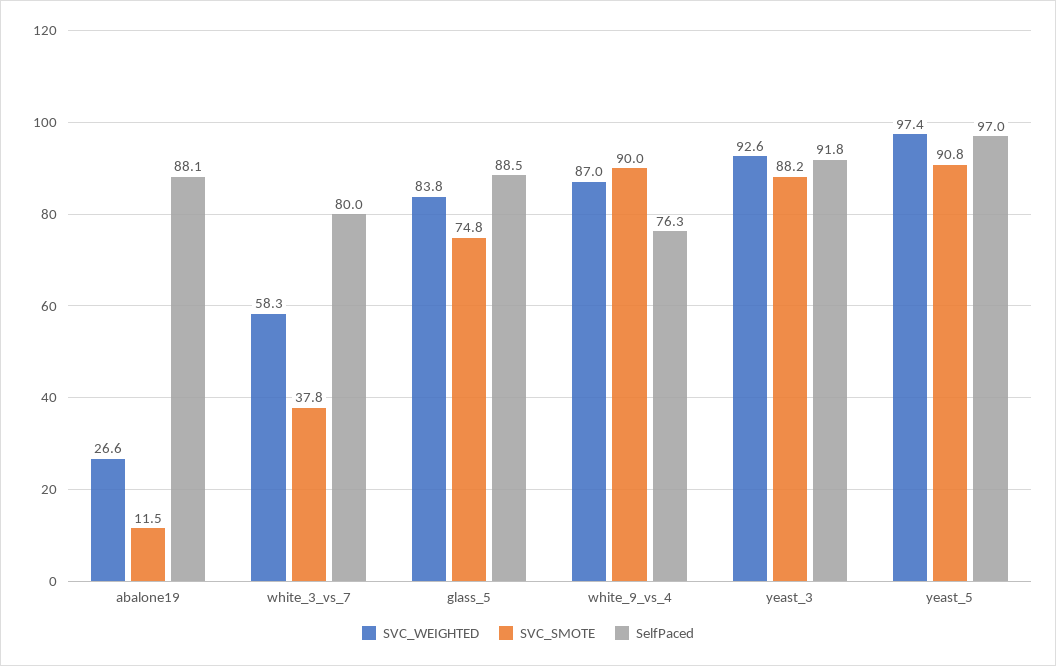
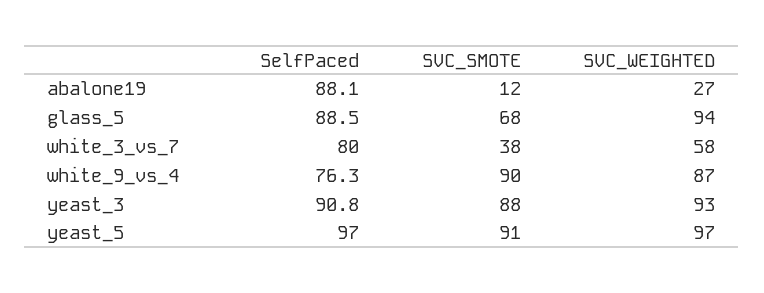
  {
    "SVC_WEIGHTED": {
      "abalone19": 26.6,
      "white_3_vs_7": 58.3,
-     "glass_5": 83.8,
+     "glass_5": 94,
      "white_9_vs_4": 87,
      "yeast_3": 92.6,
      "yeast_5": 97.4
    },
    "SVC_SMOTE": {
      "abalone19": 11.5,
      "white_3_vs_7": 37.8,
-     "glass_5": 74.8,
+     "glass_5": 68,
      "white_9_vs_4": 90,
      "yeast_3": 88.2,
      "yeast_5": 90.8
    },
    "SelfPaced": {
      "abalone19": 88.1,
      "white_3_vs_7": 80,
      "glass_5": 88.5,
      "white_9_vs_4": 76.3,
-     "yeast_3": 91.8,
+     "yeast_3": 90.8,
      "yeast_5": 97
    }
  }

